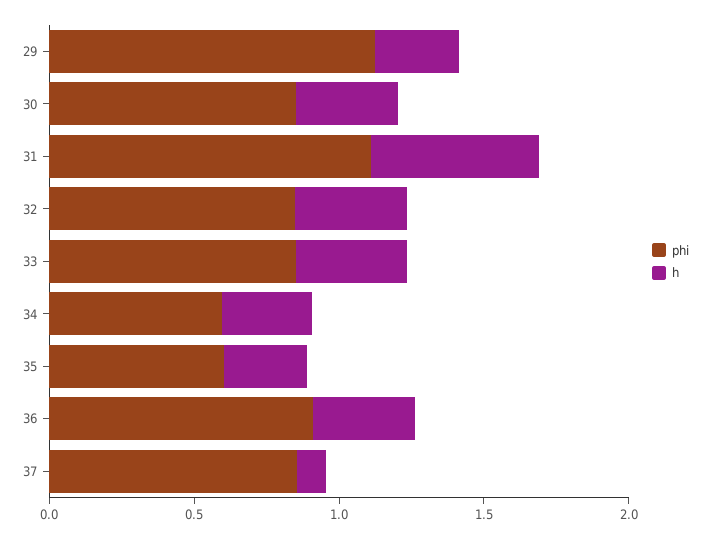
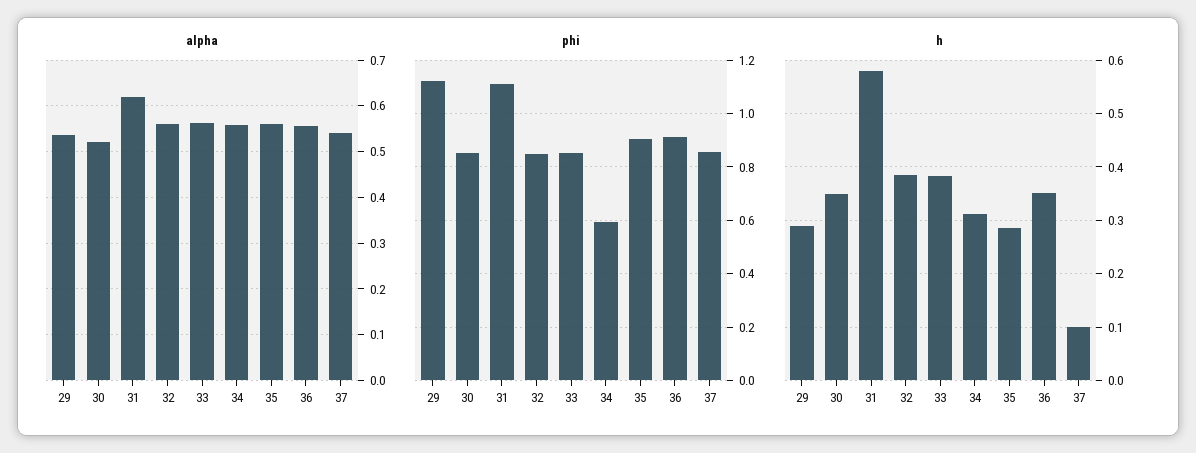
  {
    "phi": {
      "29": 1.125,
      "30": 0.85,
      "31": 1.1,
      "32": 0.85,
      "33": 0.85,
      "34": 0.6,
-     "35": 0.6,
+     "35": 0.9,
      "36": 0.9,
      "37": 0.85
    },
    "h": {
      "29": 0.3,
      "30": 0.34,
      "31": 0.58,
      "32": 0.38,
      "33": 0.38,
      "34": 0.32,
      "35": 0.28,
      "36": 0.36,
      "37": 0.1
-   }
+   },
+   "alpha": {
+     "29": 0.54,
+     "30": 0.52,
+     "31": 0.62,
+     "32": 0.56,
+     "33": 0.56,
+     "34": 0.56,
+     "35": 0.56,
+     "36": 0.56,
+     "37": 0.54
+   }
  }

